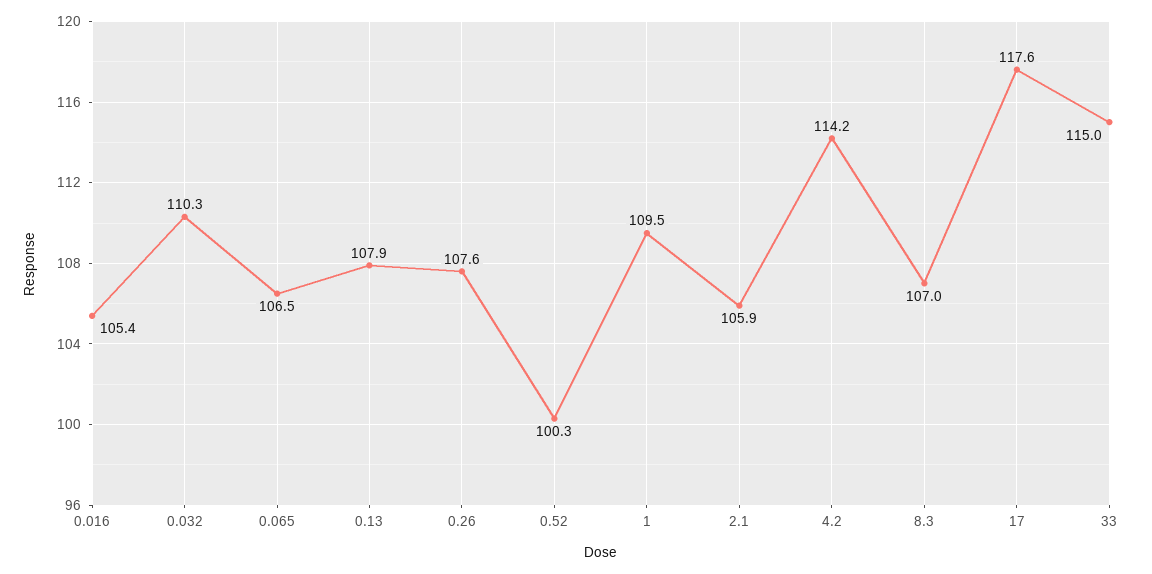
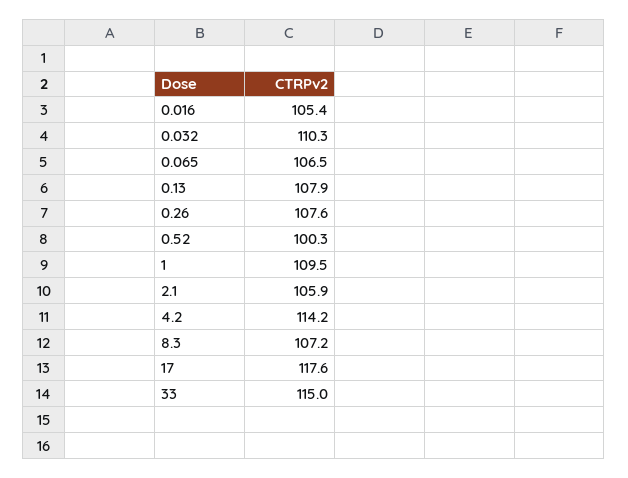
  {
    "0.016": 105.4,
    "0.032": 110.3,
    "0.065": 106.5,
    "0.13": 107.9,
    "0.26": 107.6,
    "0.52": 100.3,
    "1": 109.5,
    "2.1": 105.9,
    "4.2": 114.2,
-   "8.3": 107,
+   "8.3": 107.2,
    "17": 117.6,
    "33": 115
  }

